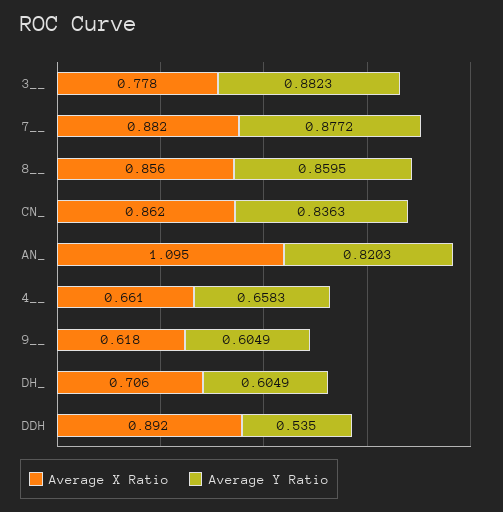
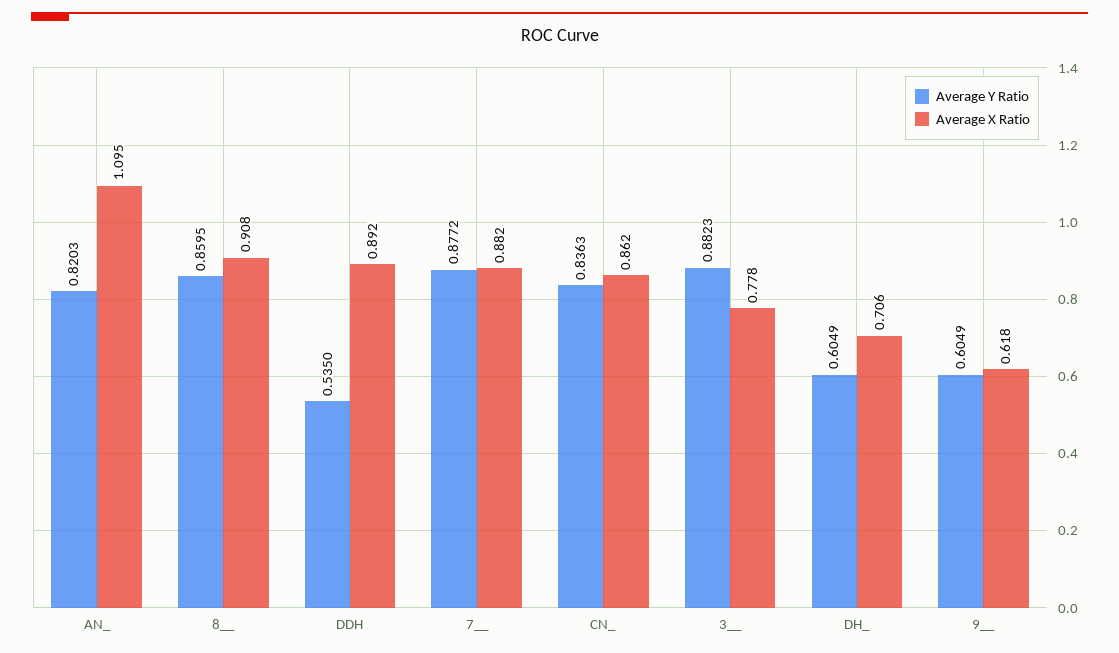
  {
    "Average X Ratio": {
      "3__": 0.778,
      "7__": 0.882,
-     "8__": 0.856,
+     "8__": 0.908,
      "CN_": 0.862,
      "AN_": 1.095,
-     "4__": 0.661,
      "9__": 0.618,
      "DH_": 0.706,
      "DDH": 0.892
    },
    "Average Y Ratio": {
      "3__": 0.8823,
      "7__": 0.8772,
      "8__": 0.8595,
      "CN_": 0.8363,
      "AN_": 0.8203,
-     "4__": 0.6583,
      "9__": 0.6049,
      "DH_": 0.6049,
      "DDH": 0.535
    }
  }

